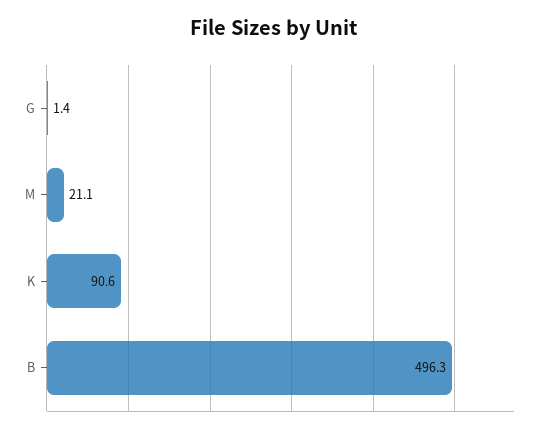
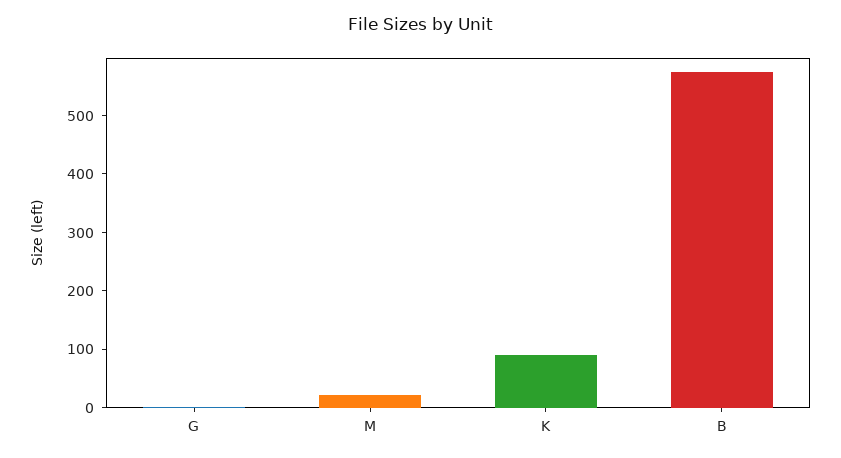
  {
    "G": 1.4,
    "M": 21.1,
    "K": 90.6,
-   "B": 496.3
+   "B": 580
  }

